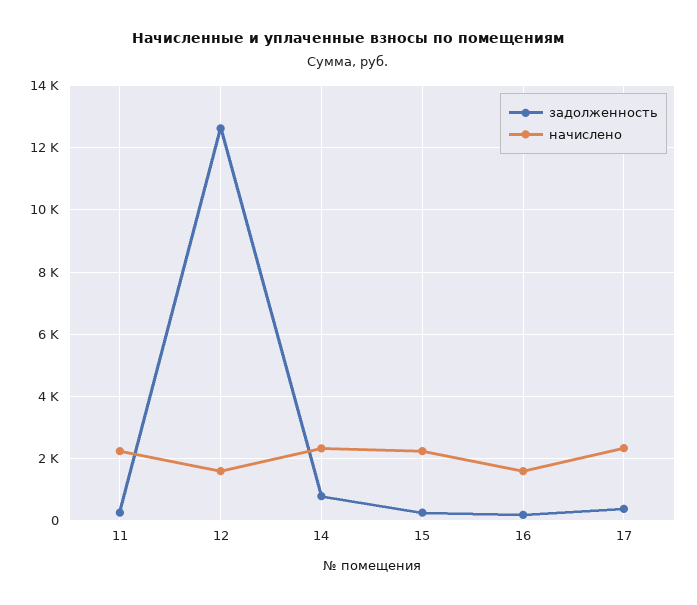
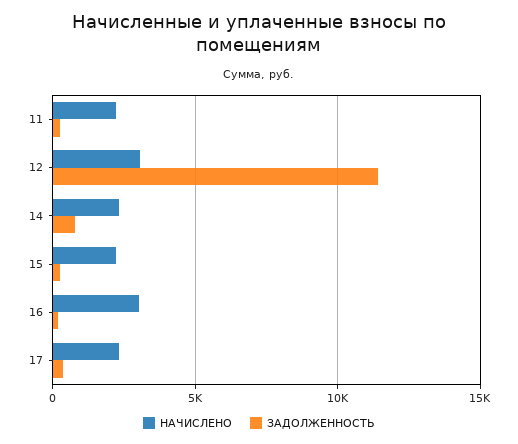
  {
    "задолженность": {
      "11": 200,
-     "12": 12600,
+     "12": 11500,
      "14": 800,
      "15": 200,
      "16": 200,
      "17": 400
    },
    "начислено": {
      "11": 2200,
-     "12": 1600,
+     "12": 3000,
      "14": 2400,
      "15": 2200,
-     "16": 1600,
+     "16": 3000,
      "17": 2400
    }
  }

